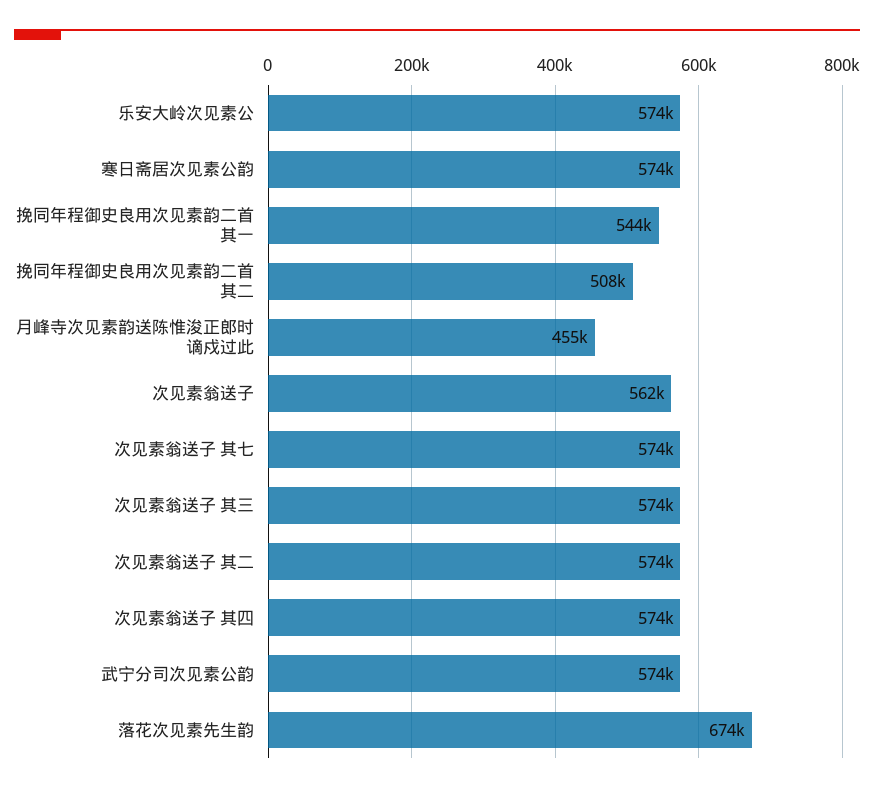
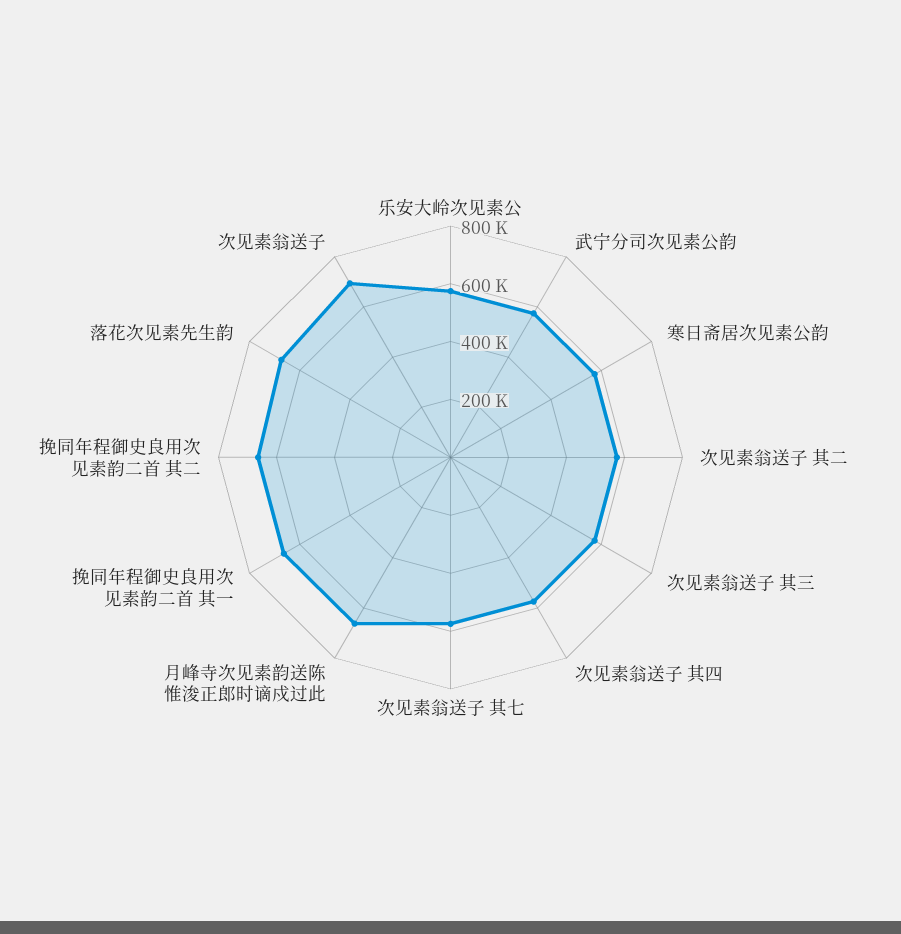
  {
    "乐安大岭次见素公": 574000,
    "寒日斋居次见素公韵": 574000,
-   "挽同年程御史良用次见素韵二首 其一": 544000,
+   "挽同年程御史良用次见素韵二首 其一": 650000,
-   "挽同年程御史良用次见素韵二首 其二": 508000,
+   "挽同年程御史良用次见素韵二首 其二": 650000,
-   "月峰寺次见素韵送陈惟浚正郎时谪戍过此": 455000,
+   "月峰寺次见素韵送陈惟浚正郎时谪戍过此": 650000,
-   "次见素翁送子": 562000,
+   "次见素翁送子": 700000,
    "次见素翁送子 其七": 574000,
    "次见素翁送子 其三": 574000,
    "次见素翁送子 其二": 574000,
    "次见素翁送子 其四": 574000,
    "武宁分司次见素公韵": 574000,
    "落花次见素先生韵": 674000
  }

